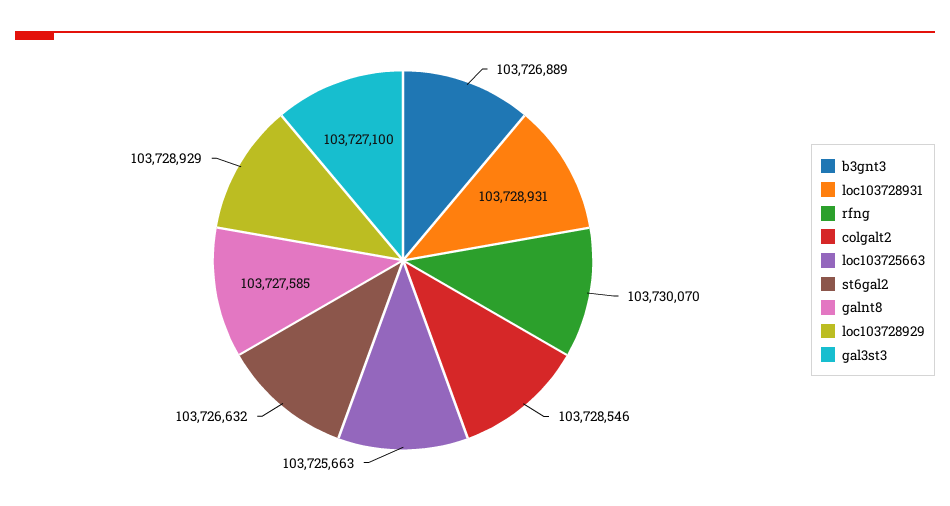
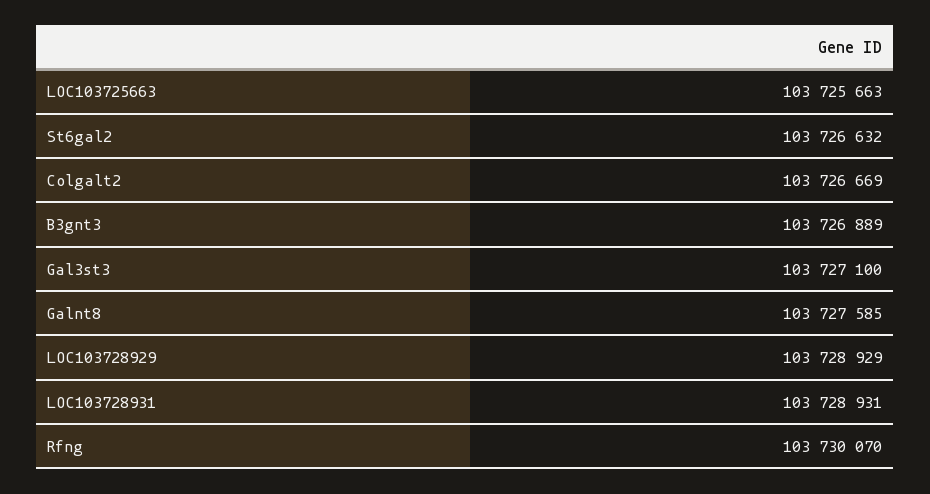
  {
    "b3gnt3": 103726889,
    "loc103728931": 103728931,
    "rfng": 103730070,
-   "colgalt2": 103728546,
+   "colgalt2": 103726669,
    "loc103725663": 103725663,
    "st6gal2": 103726632,
    "galnt8": 103727585,
    "loc103728929": 103728929,
    "gal3st3": 103727100
  }

